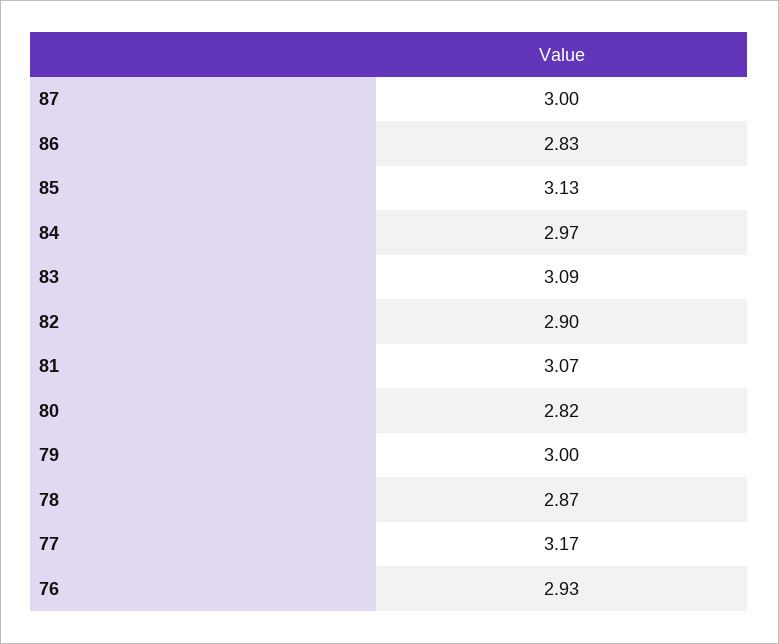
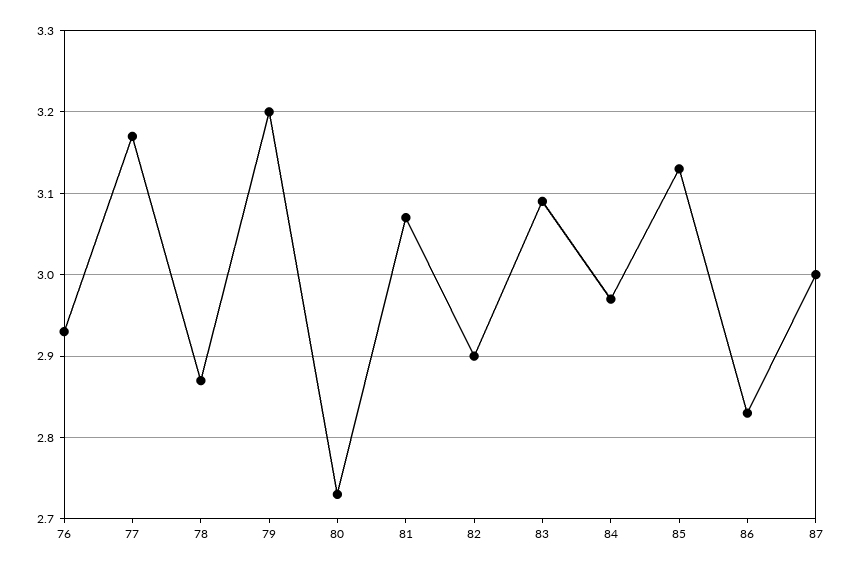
  {
    "87": 3,
    "86": 2.83,
    "85": 3.13,
    "84": 2.97,
    "83": 3.09,
    "82": 2.9,
    "81": 3.07,
-   "80": 2.82,
+   "80": 2.73,
-   "79": 3,
+   "79": 3.2,
    "78": 2.87,
    "77": 3.17,
    "76": 2.93
  }

